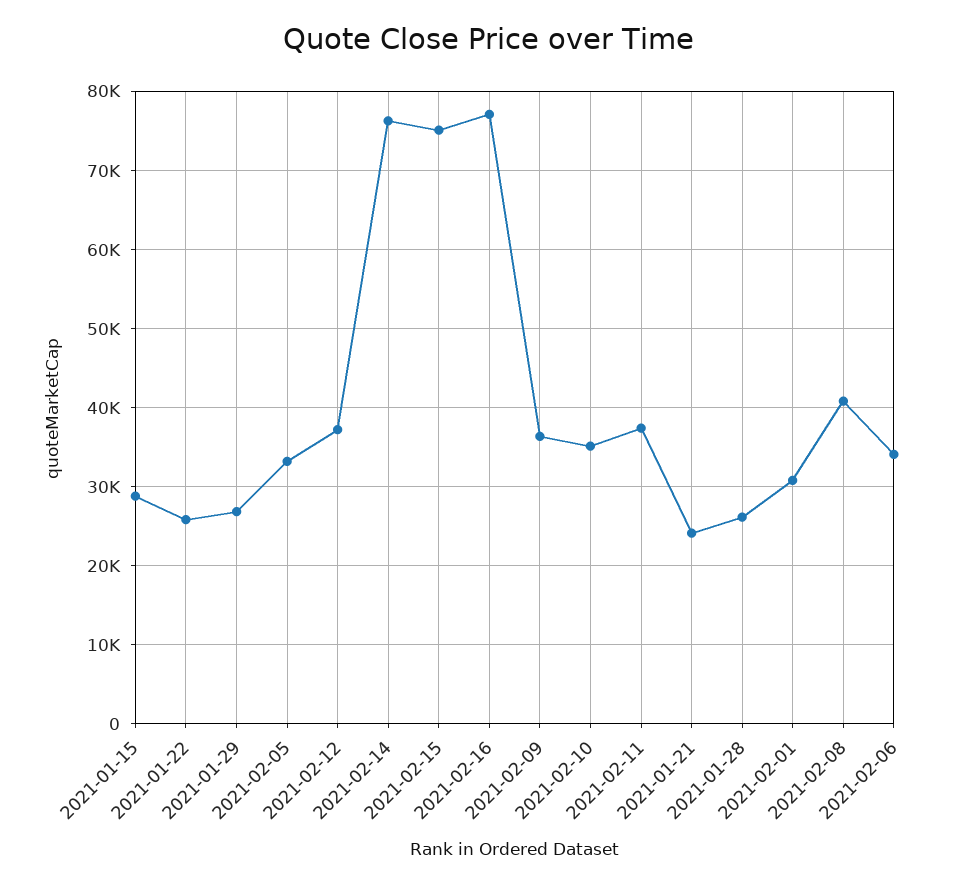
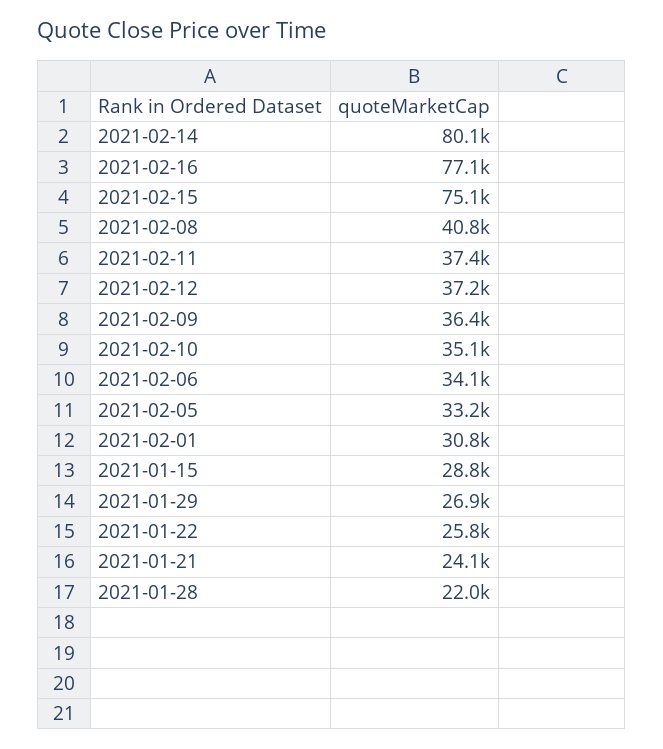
  {
    "2021-01-15": 28800,
    "2021-01-22": 25800,
    "2021-01-29": 26900,
    "2021-02-05": 33200,
    "2021-02-12": 37200,
-   "2021-02-14": 76000,
+   "2021-02-14": 80100,
    "2021-02-15": 75100,
    "2021-02-16": 77100,
    "2021-02-09": 36400,
    "2021-02-10": 35100,
    "2021-02-11": 37400,
    "2021-01-21": 24100,
-   "2021-01-28": 26000,
+   "2021-01-28": 22000,
    "2021-02-01": 30800,
    "2021-02-08": 40800,
    "2021-02-06": 34100
  }

